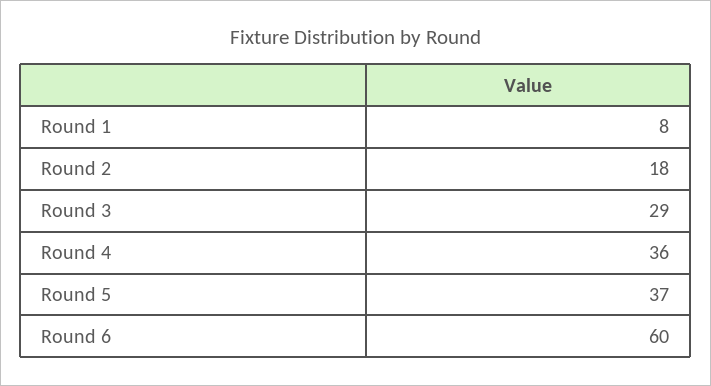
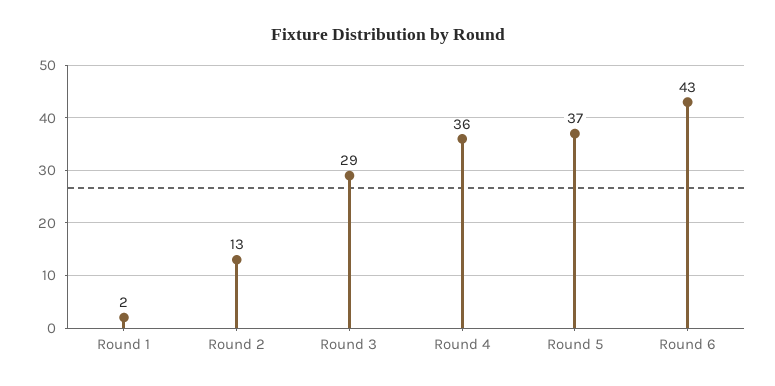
  {
-   "Round 1": 8,
+   "Round 1": 2,
-   "Round 2": 18,
+   "Round 2": 13,
    "Round 3": 29,
    "Round 4": 36,
    "Round 5": 37,
-   "Round 6": 60
+   "Round 6": 43
  }

